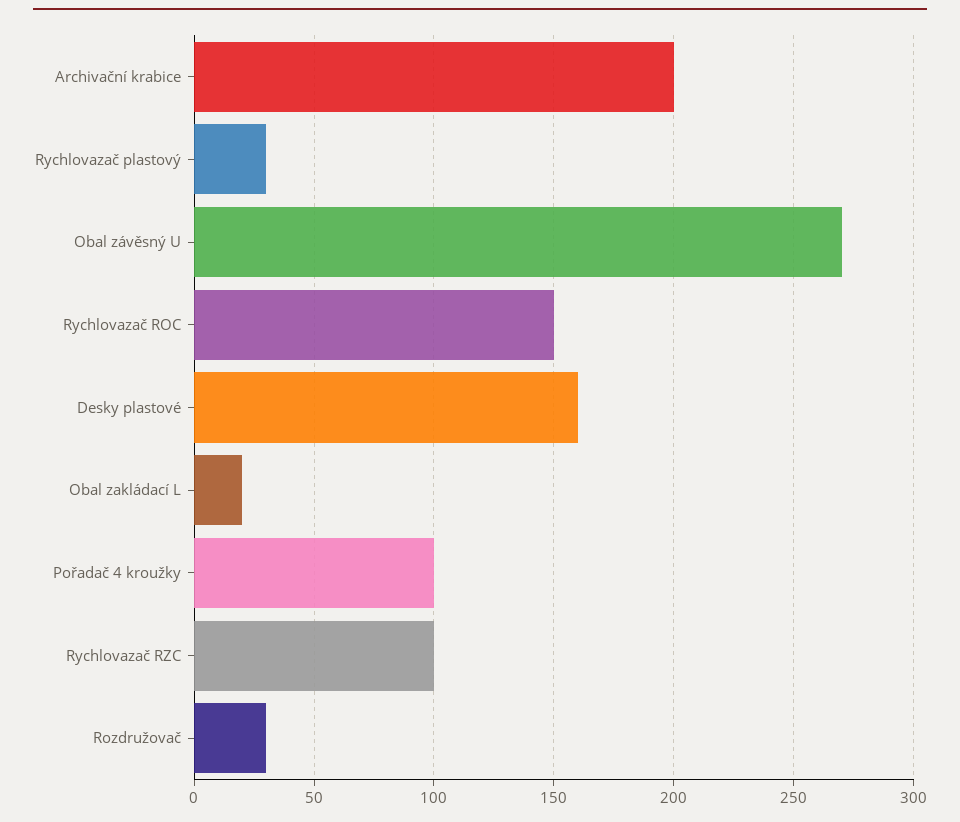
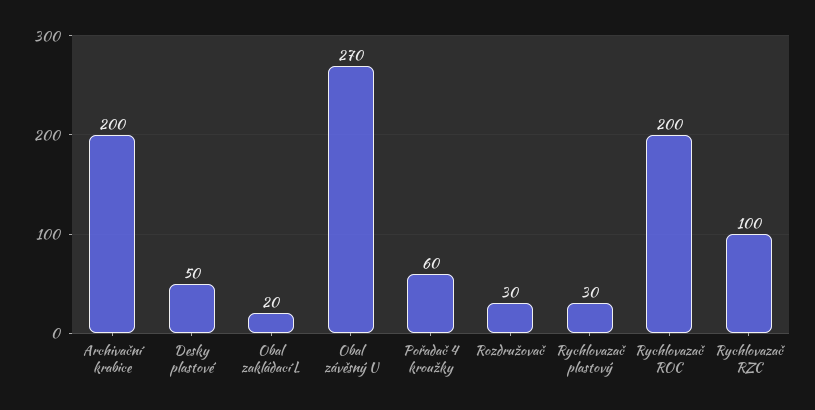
  {
    "Archivační krabice": 200,
    "Rychlovazač plastový": 30,
    "Obal závěsný U": 270,
-   "Rychlovazač ROC": 150,
+   "Rychlovazač ROC": 200,
-   "Desky plastové": 160,
+   "Desky plastové": 50,
    "Obal zakládací L": 20,
-   "Pořadač 4 kroužky": 100,
+   "Pořadač 4 kroužky": 60,
    "Rychlovazač RZC": 100,
    "Rozdružovač": 30
  }

